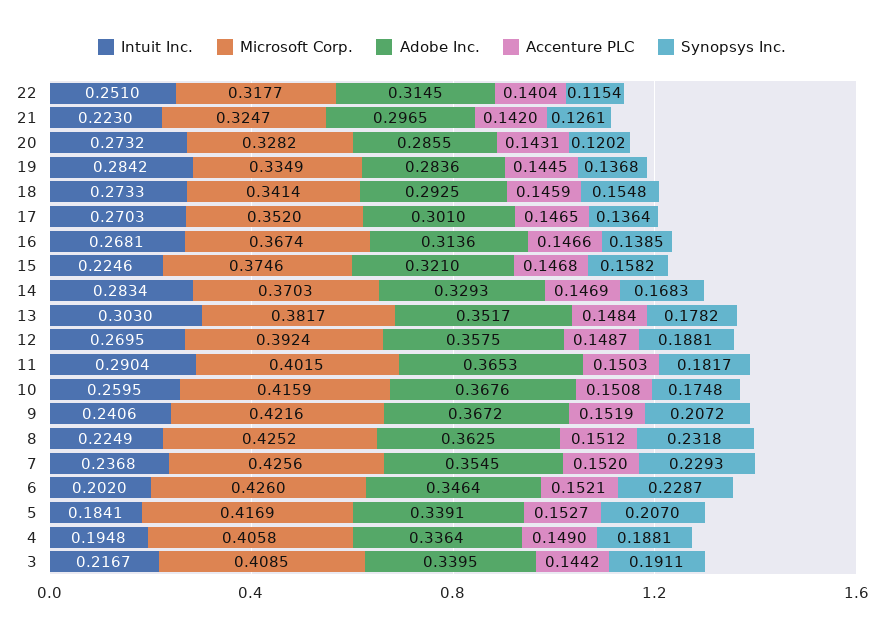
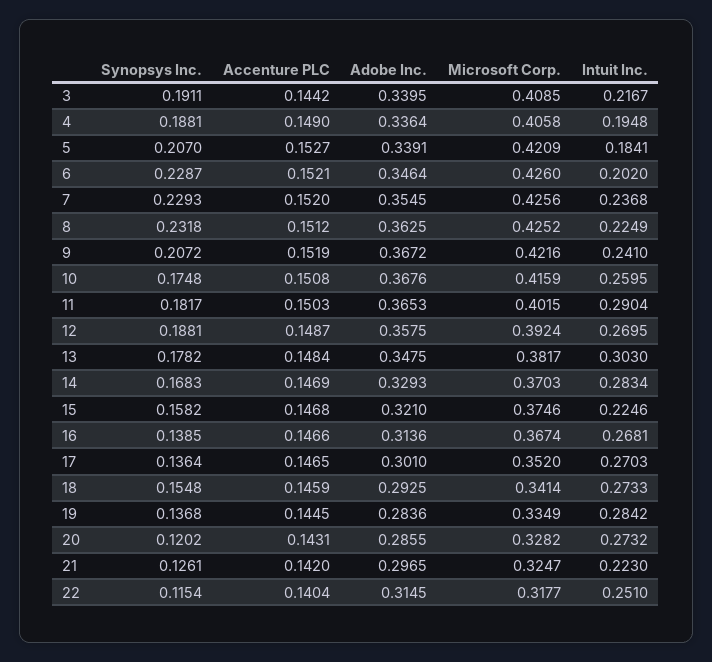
  {
    "Intuit Inc.": {
      "22": 0.251,
      "21": 0.223,
      "20": 0.2732,
      "19": 0.2842,
      "18": 0.2733,
      "17": 0.2703,
      "16": 0.2681,
      "15": 0.2246,
      "14": 0.2834,
      "13": 0.303,
      "12": 0.2695,
      "11": 0.2904,
      "10": 0.2595,
-     "9": 0.2406,
+     "9": 0.241,
      "8": 0.2249,
      "7": 0.2368,
      "6": 0.202,
      "5": 0.1841,
      "4": 0.1948,
      "3": 0.2167
    },
    "Microsoft Corp.": {
      "22": 0.3177,
      "21": 0.3247,
      "20": 0.3282,
      "19": 0.3349,
      "18": 0.3414,
      "17": 0.352,
      "16": 0.3674,
      "15": 0.3746,
      "14": 0.3703,
      "13": 0.3817,
      "12": 0.3924,
      "11": 0.4015,
      "10": 0.4159,
      "9": 0.4216,
      "8": 0.4252,
      "7": 0.4256,
      "6": 0.426,
-     "5": 0.4169,
+     "5": 0.4209,
      "4": 0.4058,
      "3": 0.4085
    },
    "Adobe Inc.": {
      "22": 0.3145,
      "21": 0.2965,
      "20": 0.2855,
      "19": 0.2836,
      "18": 0.2925,
      "17": 0.301,
      "16": 0.3136,
      "15": 0.321,
      "14": 0.3293,
-     "13": 0.3517,
+     "13": 0.3475,
      "12": 0.3575,
      "11": 0.3653,
      "10": 0.3676,
      "9": 0.3672,
      "8": 0.3625,
      "7": 0.3545,
      "6": 0.3464,
      "5": 0.3391,
      "4": 0.3364,
      "3": 0.3395
    },
    "Accenture PLC": {
      "22": 0.1404,
      "21": 0.142,
      "20": 0.1431,
      "19": 0.1445,
      "18": 0.1459,
      "17": 0.1465,
      "16": 0.1466,
      "15": 0.1468,
      "14": 0.1469,
      "13": 0.1484,
      "12": 0.1487,
      "11": 0.1503,
      "10": 0.1508,
      "9": 0.1519,
      "8": 0.1512,
      "7": 0.152,
      "6": 0.1521,
      "5": 0.1527,
      "4": 0.149,
      "3": 0.1442
    },
    "Synopsys Inc.": {
      "22": 0.1154,
      "21": 0.1261,
      "20": 0.1202,
      "19": 0.1368,
      "18": 0.1548,
      "17": 0.1364,
      "16": 0.1385,
      "15": 0.1582,
      "14": 0.1683,
      "13": 0.1782,
      "12": 0.1881,
      "11": 0.1817,
      "10": 0.1748,
      "9": 0.2072,
      "8": 0.2318,
      "7": 0.2293,
      "6": 0.2287,
      "5": 0.207,
      "4": 0.1881,
      "3": 0.1911
    }
  }

